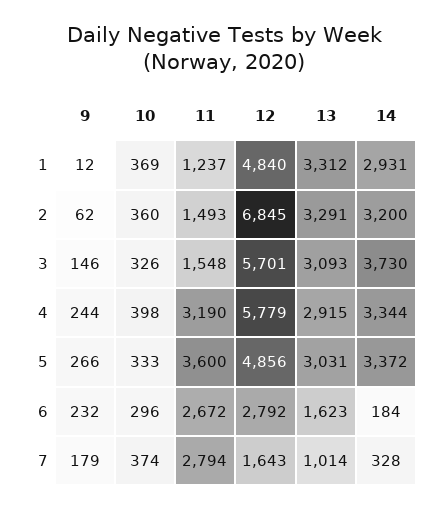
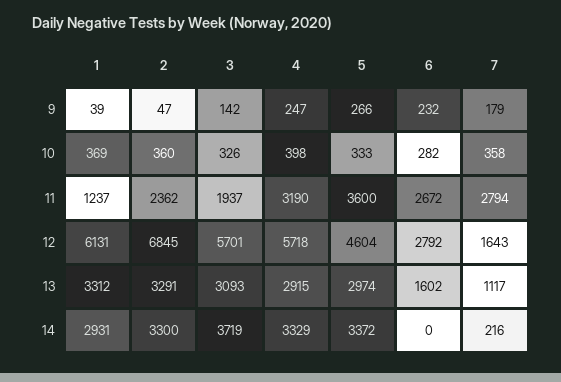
  {
    "9": {
-     "1": 12,
+     "1": 39,
-     "2": 62,
+     "2": 47,
-     "3": 146,
+     "3": 142,
-     "4": 244,
+     "4": 247,
      "5": 266,
      "6": 232,
      "7": 179
    },
    "10": {
      "1": 369,
      "2": 360,
      "3": 326,
      "4": 398,
      "5": 333,
-     "6": 296,
+     "6": 282,
-     "7": 374
+     "7": 358
    },
    "11": {
      "1": 1237,
-     "2": 1493,
+     "2": 2362,
-     "3": 1548,
+     "3": 1937,
      "4": 3190,
      "5": 3600,
      "6": 2672,
      "7": 2794
    },
    "12": {
-     "1": 4840,
+     "1": 6131,
      "2": 6845,
      "3": 5701,
-     "4": 5779,
+     "4": 5718,
-     "5": 4856,
+     "5": 4604,
      "6": 2792,
      "7": 1643
    },
    "13": {
      "1": 3312,
      "2": 3291,
      "3": 3093,
      "4": 2915,
-     "5": 3031,
+     "5": 2974,
-     "6": 1623,
+     "6": 1602,
-     "7": 1014
+     "7": 1117
    },
    "14": {
      "1": 2931,
-     "2": 3200,
+     "2": 3300,
-     "3": 3730,
+     "3": 3719,
-     "4": 3344,
+     "4": 3329,
      "5": 3372,
-     "6": 184,
+     "6": 0,
-     "7": 328
+     "7": 216
    }
  }

